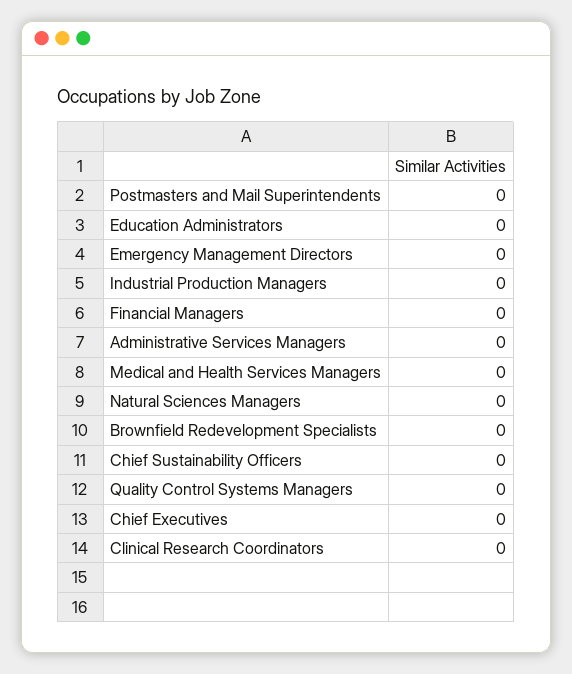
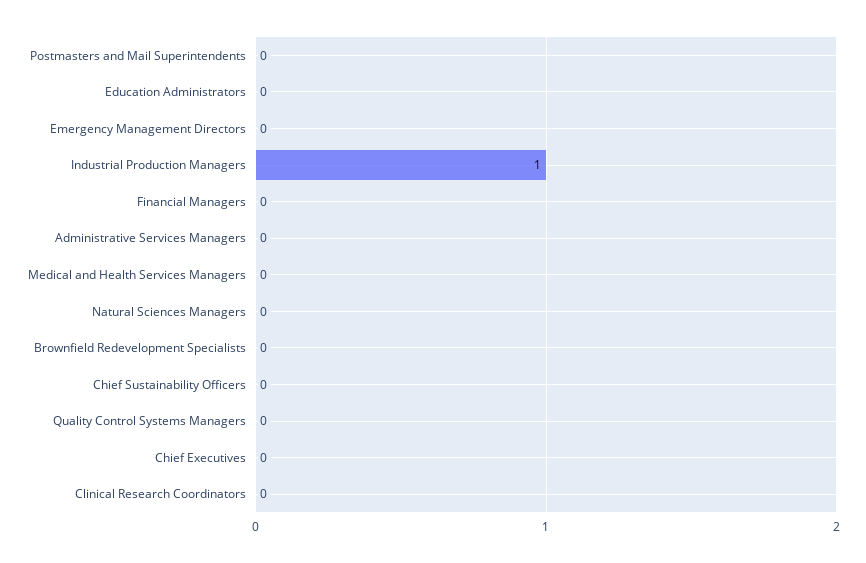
  {
    "Postmasters and Mail Superintendents": 0,
    "Education Administrators": 0,
    "Emergency Management Directors": 0,
-   "Industrial Production Managers": 0,
+   "Industrial Production Managers": 1,
    "Financial Managers": 0,
    "Administrative Services Managers": 0,
    "Medical and Health Services Managers": 0,
    "Natural Sciences Managers": 0,
    "Brownfield Redevelopment Specialists": 0,
    "Chief Sustainability Officers": 0,
    "Quality Control Systems Managers": 0,
    "Chief Executives": 0,
    "Clinical Research Coordinators": 0
  }

